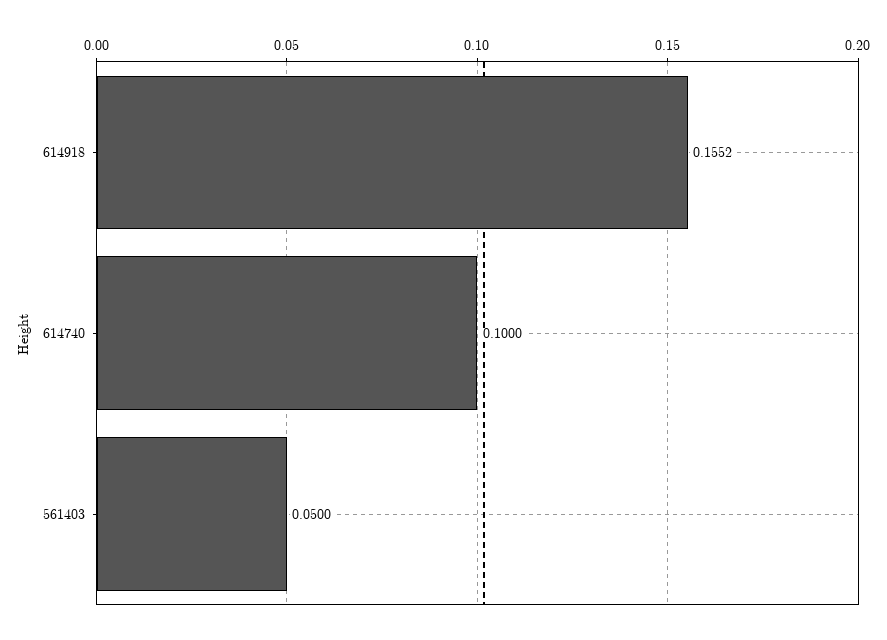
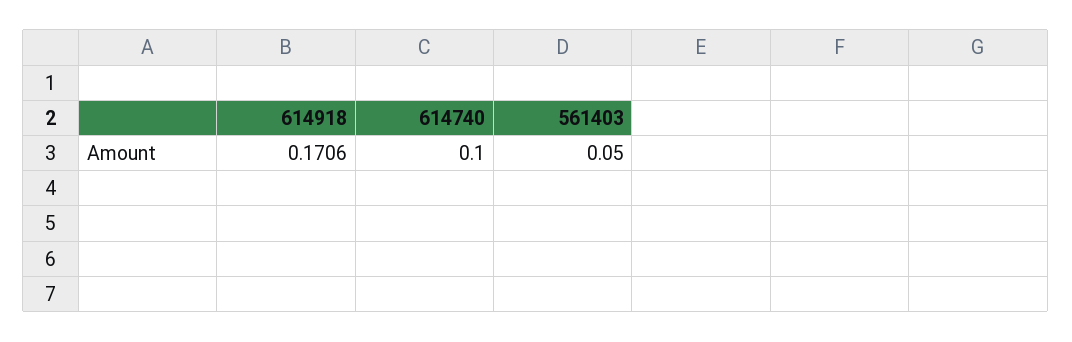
  {
-   "614918": 0.1552,
+   "614918": 0.1706,
    "614740": 0.1,
    "561403": 0.05
  }

